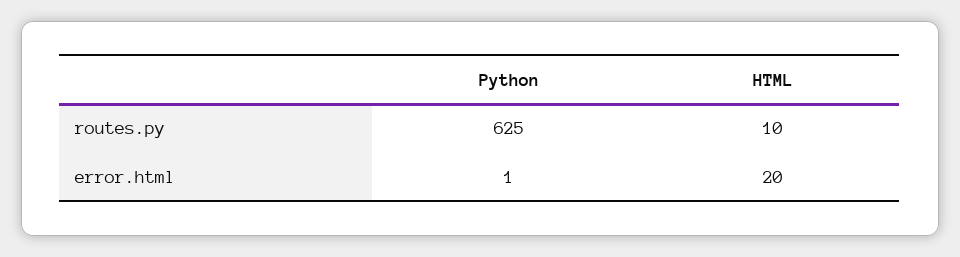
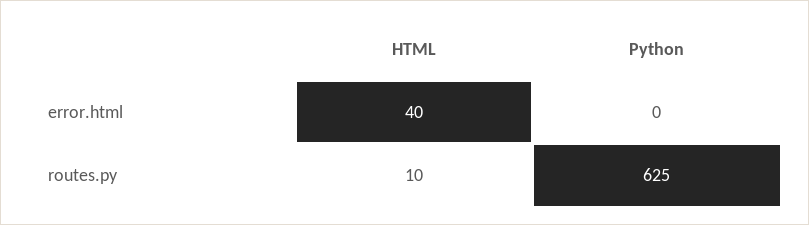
  {
    "Python": {
      "routes.py": 625,
-     "error.html": 1
+     "error.html": 0
    },
    "HTML": {
      "routes.py": 10,
-     "error.html": 20
+     "error.html": 40
    }
  }

